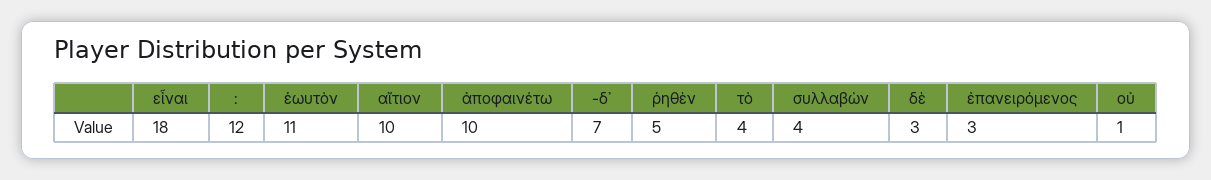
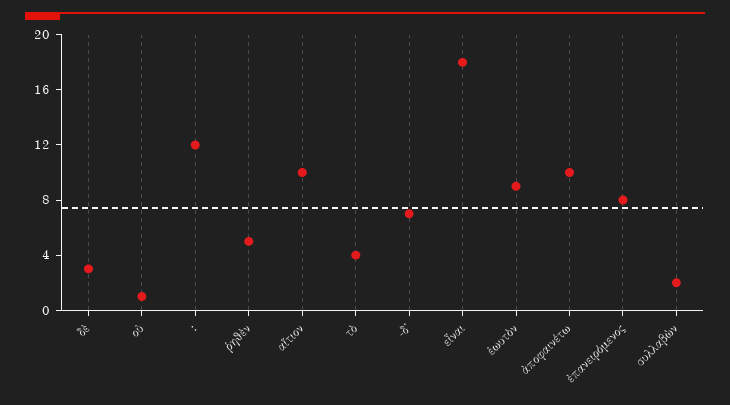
  {
    "εἶναι": 18,
    ":": 12,
-   "ἑωυτὸν": 11,
+   "ἑωυτὸν": 9,
    "αἴτιον": 10,
    "ἀποφαινέτω": 10,
    "-δ᾽": 7,
    "ῥηθὲν": 5,
    "τὸ": 4,
-   "συλλαβὼν": 4,
+   "συλλαβὼν": 2,
    "δὲ": 3,
-   "ἐπανειρόμενος": 3,
+   "ἐπανειρόμενος": 8,
    "οὐ": 1
  }

